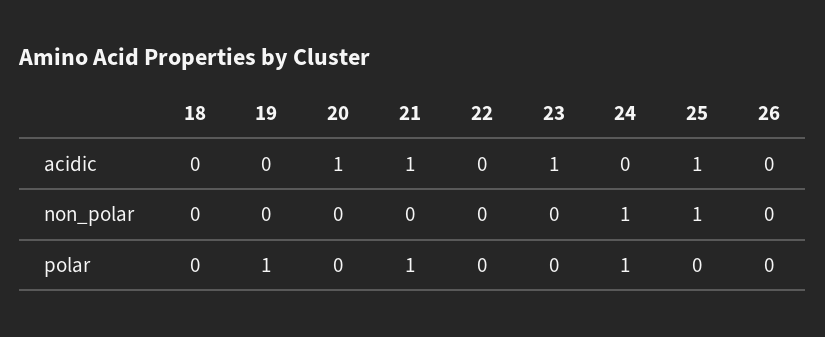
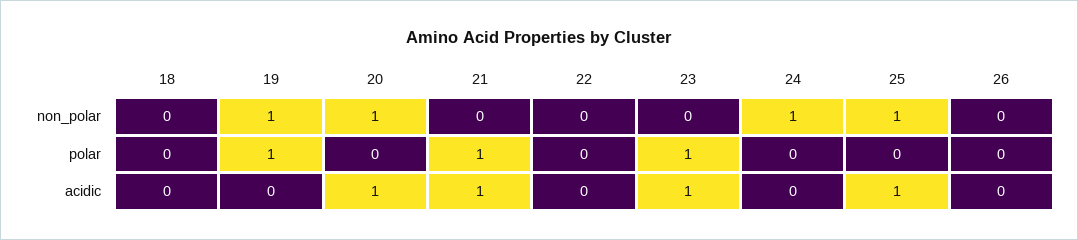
  {
    "18": {
      "acidic": 0,
      "non_polar": 0,
      "polar": 0
    },
    "19": {
      "acidic": 0,
-     "non_polar": 0,
+     "non_polar": 1,
      "polar": 1
    },
    "20": {
      "acidic": 1,
-     "non_polar": 0,
+     "non_polar": 1,
      "polar": 0
    },
    "21": {
      "acidic": 1,
      "non_polar": 0,
      "polar": 1
    },
    "22": {
      "acidic": 0,
      "non_polar": 0,
      "polar": 0
    },
    "23": {
      "acidic": 1,
      "non_polar": 0,
-     "polar": 0
+     "polar": 1
    },
    "24": {
      "acidic": 0,
      "non_polar": 1,
-     "polar": 1
+     "polar": 0
    },
    "25": {
      "acidic": 1,
      "non_polar": 1,
      "polar": 0
    },
    "26": {
      "acidic": 0,
      "non_polar": 0,
      "polar": 0
    }
  }

